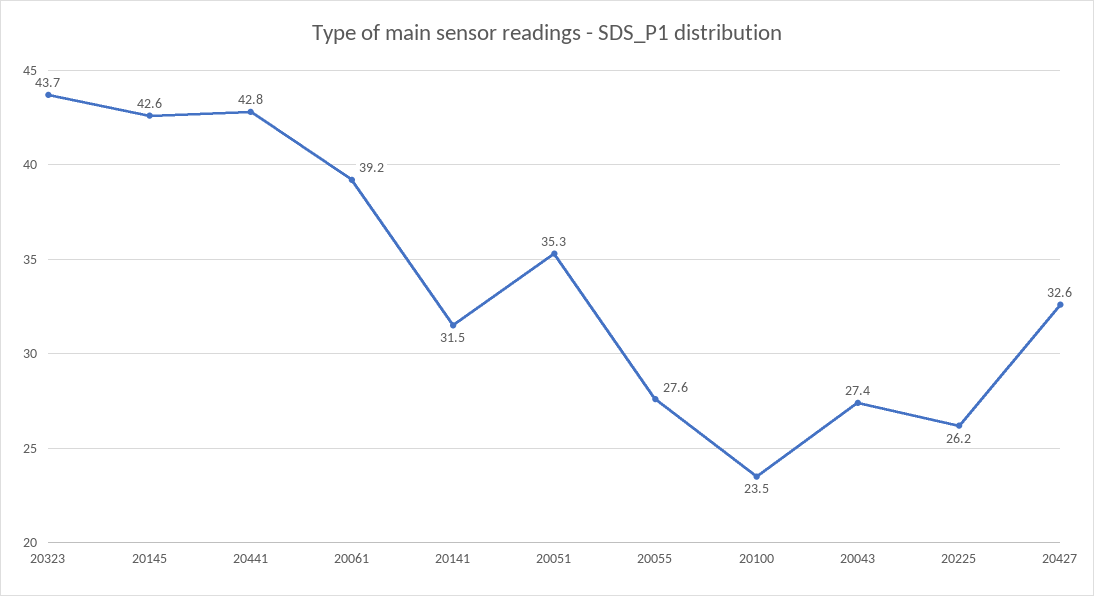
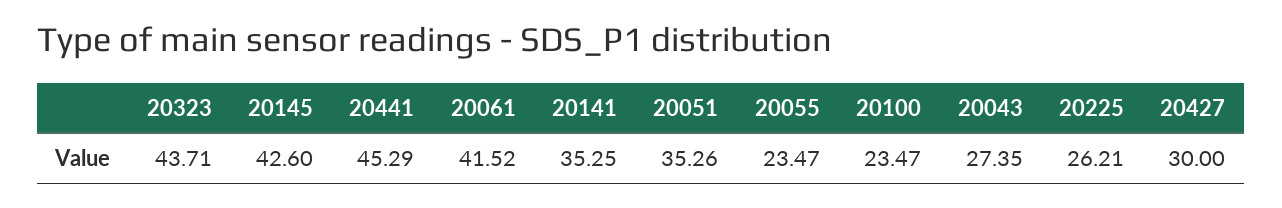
  {
    "20323": 43.71,
    "20145": 42.6,
-   "20441": 42.8,
+   "20441": 45.29,
-   "20061": 39.2,
+   "20061": 41.52,
-   "20141": 31.5,
+   "20141": 35.25,
    "20051": 35.26,
-   "20055": 27.6,
+   "20055": 23.47,
    "20100": 23.47,
    "20043": 27.35,
    "20225": 26.21,
-   "20427": 32.6
+   "20427": 30
  }

